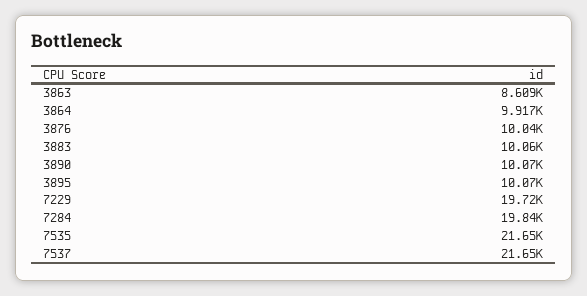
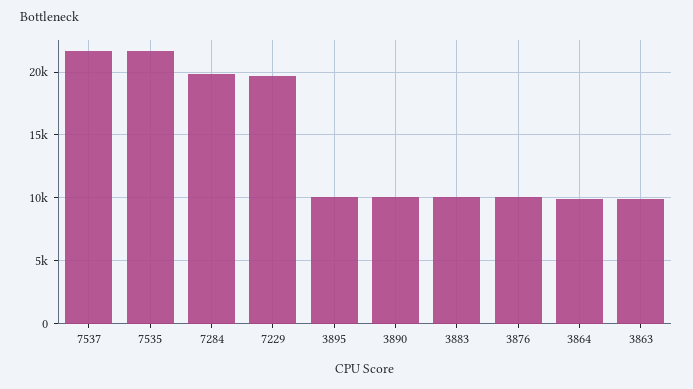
  {
-   "3863": 8609,
+   "3863": 10000,
    "3864": 9917,
    "3876": 10040,
    "3883": 10060,
    "3890": 10070,
    "3895": 10070,
    "7229": 19720,
    "7284": 19840,
    "7535": 21650,
    "7537": 21650
  }

